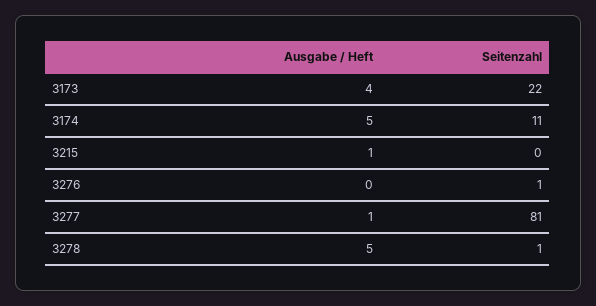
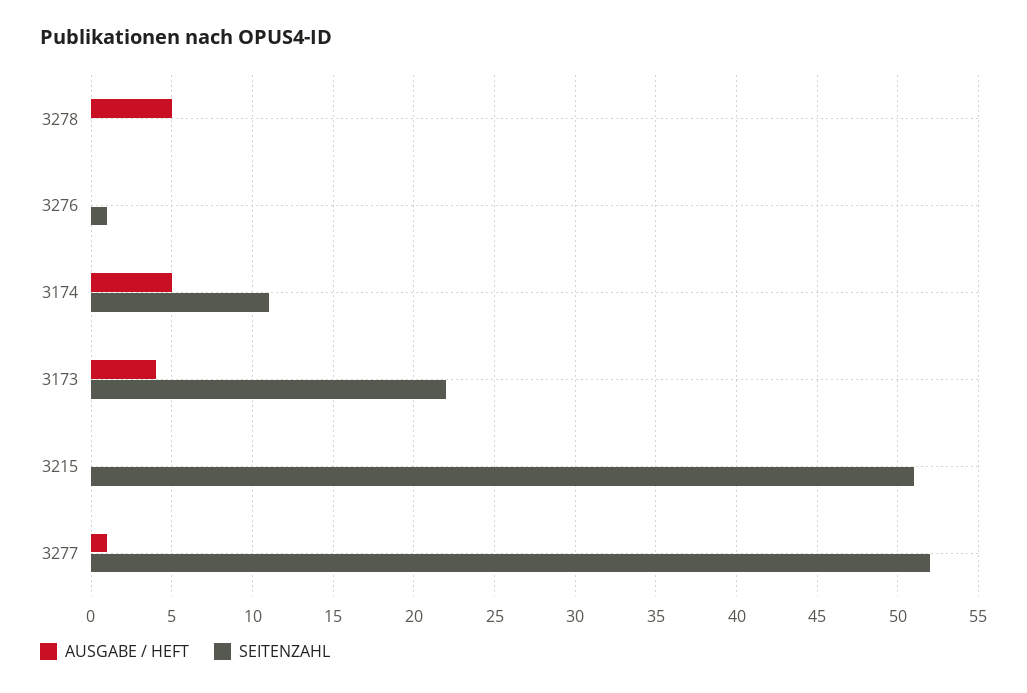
  {
    "Ausgabe / Heft": {
      "3173": 4,
      "3174": 5,
-     "3215": 1,
+     "3215": 0,
      "3276": 0,
      "3277": 1,
      "3278": 5
    },
    "Seitenzahl": {
      "3173": 22,
      "3174": 11,
-     "3215": 0,
+     "3215": 51,
      "3276": 1,
-     "3277": 81,
+     "3277": 52,
-     "3278": 1
+     "3278": 0
    }
  }

